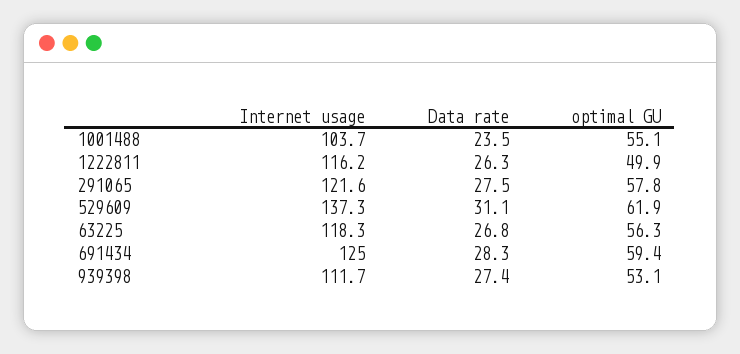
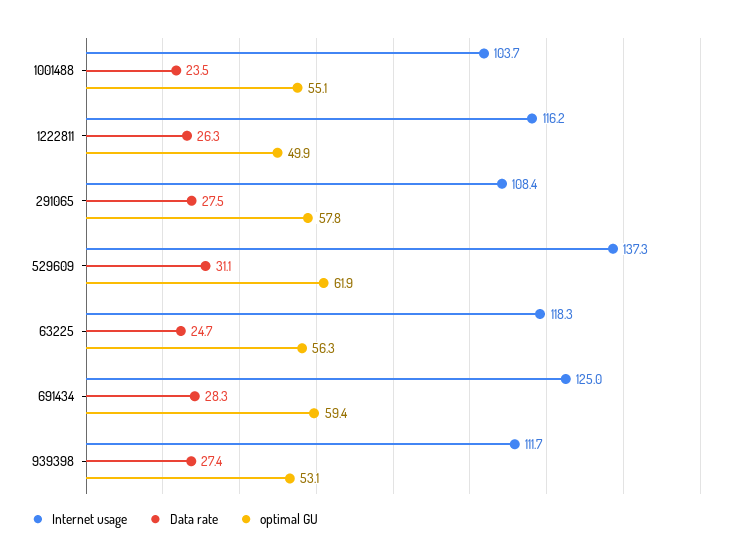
  {
    "Internet usage": {
      "1001488": 103.7,
      "1222811": 116.2,
-     "291065": 121.6,
+     "291065": 108.4,
      "529609": 137.3,
      "63225": 118.3,
      "691434": 125,
      "939398": 111.7
    },
    "Data rate": {
      "1001488": 23.5,
      "1222811": 26.3,
      "291065": 27.5,
      "529609": 31.1,
-     "63225": 26.8,
+     "63225": 24.7,
      "691434": 28.3,
      "939398": 27.4
    },
    "optimal GU": {
      "1001488": 55.1,
      "1222811": 49.9,
      "291065": 57.8,
      "529609": 61.9,
      "63225": 56.3,
      "691434": 59.4,
      "939398": 53.1
    }
  }

